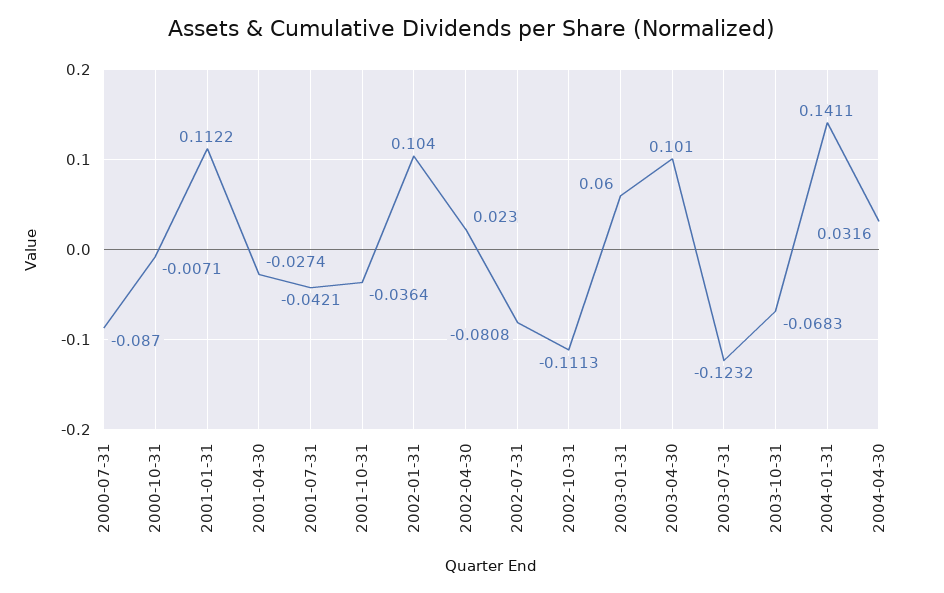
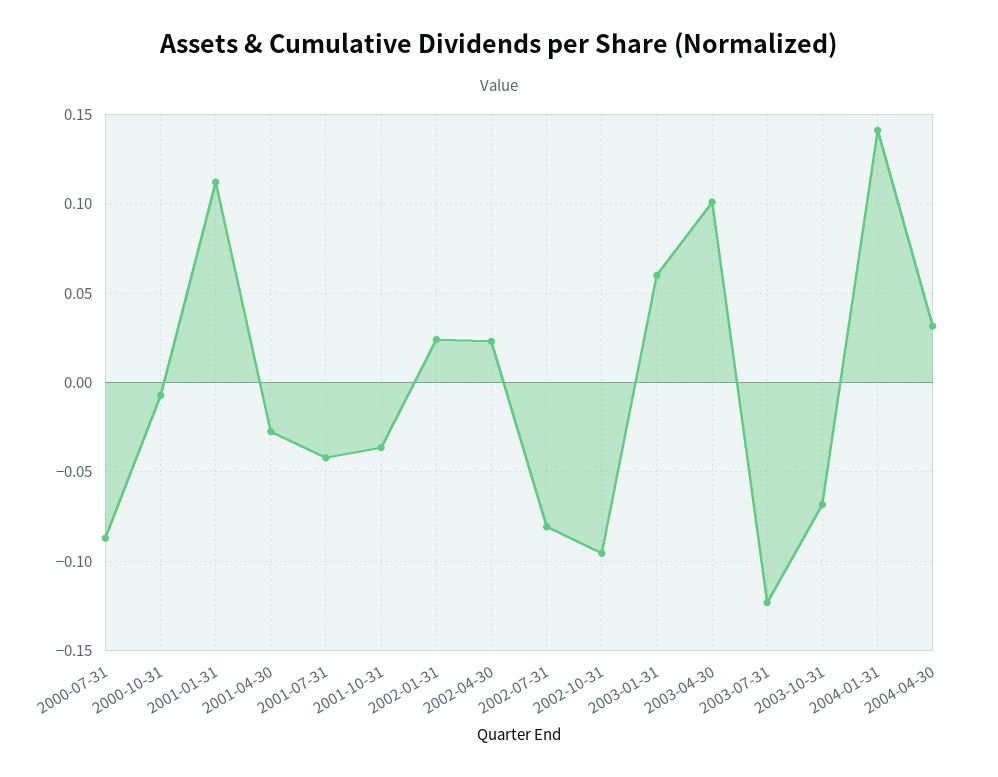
  {
    "2000-07-31": -0.087,
    "2000-10-31": -0.0071,
    "2001-01-31": 0.1122,
    "2001-04-30": -0.0274,
    "2001-07-31": -0.0421,
    "2001-10-31": -0.0364,
-   "2002-01-31": 0.104,
+   "2002-01-31": 0.025,
    "2002-04-30": 0.023,
    "2002-07-31": -0.0808,
-   "2002-10-31": -0.1113,
+   "2002-10-31": -0.095,
    "2003-01-31": 0.06,
    "2003-04-30": 0.101,
    "2003-07-31": -0.1232,
    "2003-10-31": -0.0683,
    "2004-01-31": 0.1411,
    "2004-04-30": 0.0316
  }

